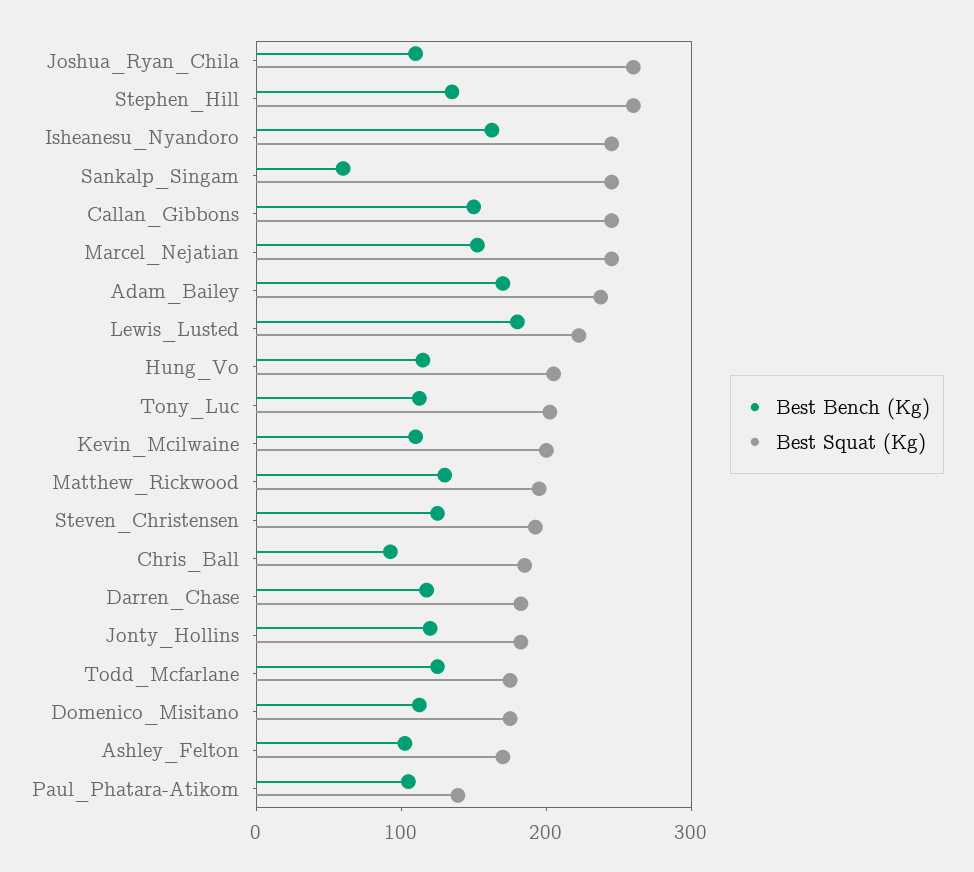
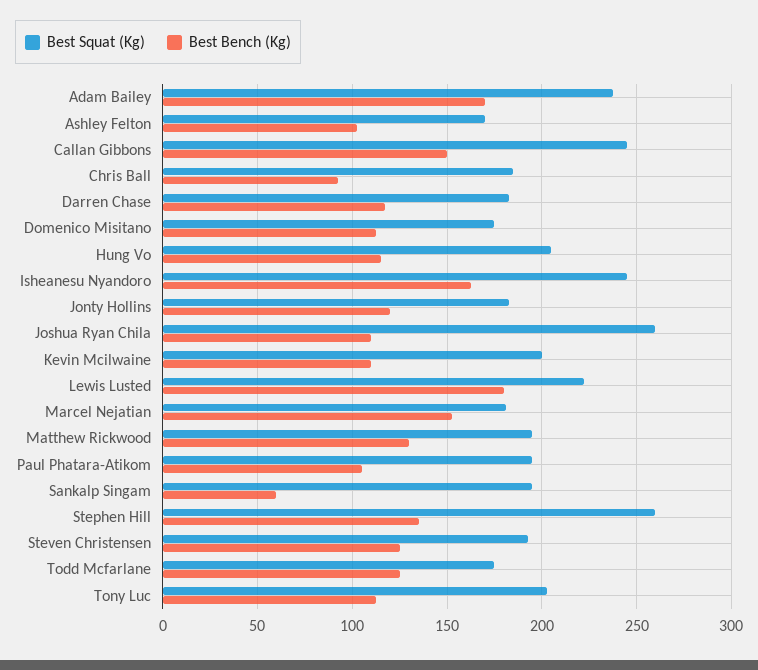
  {
    "Best Bench (Kg)": {
      "Joshua_Ryan_Chila": 110,
      "Stephen_Hill": 135,
      "Isheanesu_Nyandoro": 165,
      "Sankalp_Singam": 60,
      "Callan_Gibbons": 150,
      "Marcel_Nejatian": 155,
      "Adam_Bailey": 170,
      "Lewis_Lusted": 180,
      "Hung_Vo": 115,
      "Tony_Luc": 115,
      "Kevin_Mcilwaine": 110,
      "Matthew_Rickwood": 130,
      "Steven_Christensen": 125,
      "Chris_Ball": 95,
      "Darren_Chase": 120,
      "Jonty_Hollins": 120,
      "Todd_Mcfarlane": 125,
      "Domenico_Misitano": 115,
      "Ashley_Felton": 105,
      "Paul_Phatara-Atikom": 105
    },
    "Best Squat (Kg)": {
      "Joshua_Ryan_Chila": 260,
      "Stephen_Hill": 260,
      "Isheanesu_Nyandoro": 245,
-     "Sankalp_Singam": 240,
+     "Sankalp_Singam": 195,
      "Callan_Gibbons": 245,
-     "Marcel_Nejatian": 240,
+     "Marcel_Nejatian": 180,
      "Adam_Bailey": 240,
      "Lewis_Lusted": 225,
      "Hung_Vo": 205,
      "Tony_Luc": 205,
      "Kevin_Mcilwaine": 200,
      "Matthew_Rickwood": 195,
      "Steven_Christensen": 195,
      "Chris_Ball": 185,
      "Darren_Chase": 185,
      "Jonty_Hollins": 185,
      "Todd_Mcfarlane": 175,
      "Domenico_Misitano": 175,
      "Ashley_Felton": 170,
-     "Paul_Phatara-Atikom": 140
+     "Paul_Phatara-Atikom": 195
    }
  }

